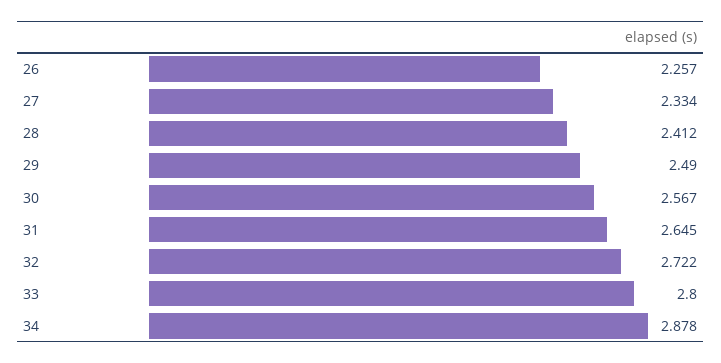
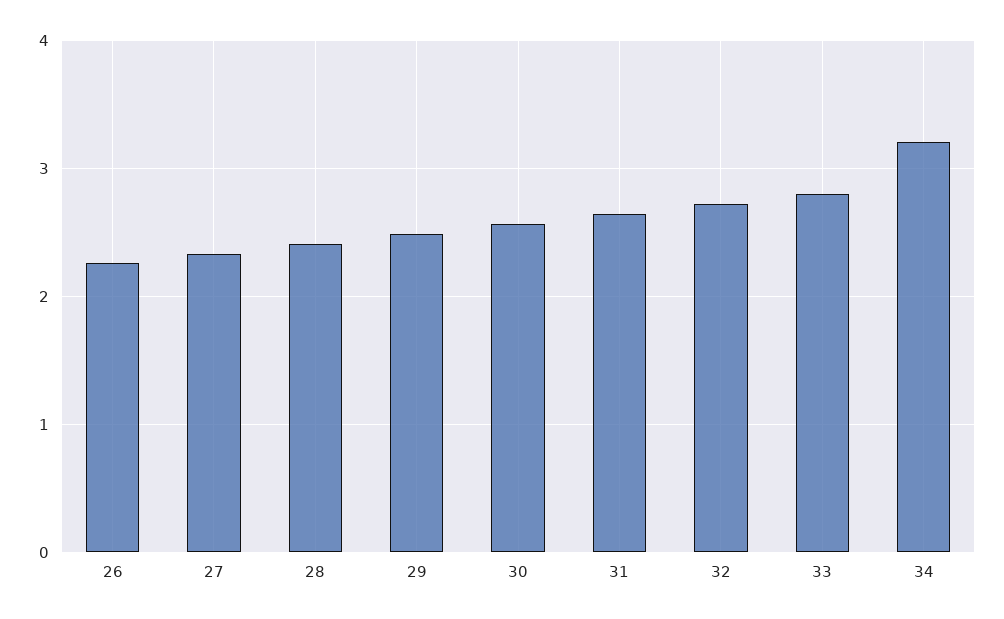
  {
    "26": 2.257,
    "27": 2.334,
    "28": 2.412,
    "29": 2.49,
    "30": 2.567,
    "31": 2.645,
    "32": 2.722,
    "33": 2.8,
-   "34": 2.878
+   "34": 3.2
  }

